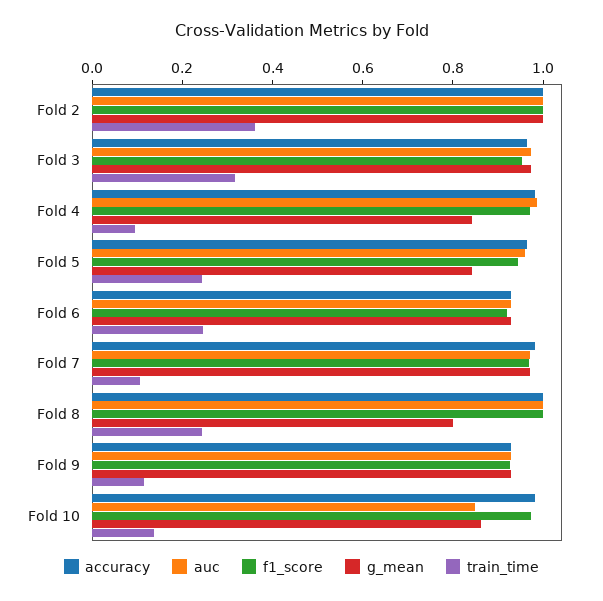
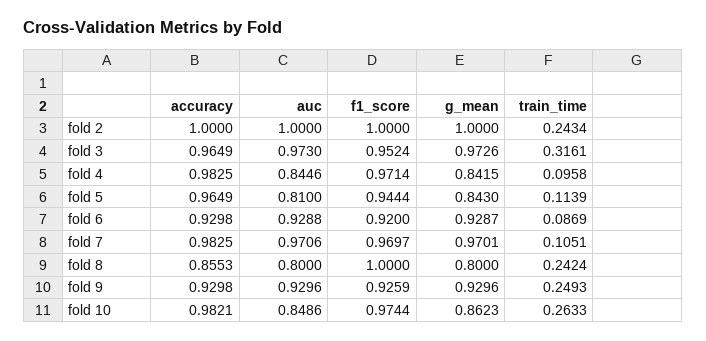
  {
    "accuracy": {
      "Fold 2": 1,
      "Fold 3": 0.9649,
      "Fold 4": 0.9825,
      "Fold 5": 0.9649,
      "Fold 6": 0.9298,
      "Fold 7": 0.9825,
-     "Fold 8": 1,
+     "Fold 8": 0.8553,
      "Fold 9": 0.9298,
      "Fold 10": 0.9821
    },
    "auc": {
      "Fold 2": 1,
      "Fold 3": 0.973,
-     "Fold 4": 1,
+     "Fold 4": 0.8446,
-     "Fold 5": 0.95,
+     "Fold 5": 0.81,
      "Fold 6": 0.9288,
      "Fold 7": 0.9706,
-     "Fold 8": 1,
+     "Fold 8": 0.8,
      "Fold 9": 0.9296,
      "Fold 10": 0.8486
    },
    "f1_score": {
      "Fold 2": 1,
      "Fold 3": 0.9524,
      "Fold 4": 0.9714,
      "Fold 5": 0.9444,
      "Fold 6": 0.92,
      "Fold 7": 0.9697,
      "Fold 8": 1,
      "Fold 9": 0.9259,
      "Fold 10": 0.9744
    },
    "g_mean": {
      "Fold 2": 1,
      "Fold 3": 0.9726,
      "Fold 4": 0.8415,
      "Fold 5": 0.843,
      "Fold 6": 0.9287,
      "Fold 7": 0.9701,
      "Fold 8": 0.8,
      "Fold 9": 0.9296,
      "Fold 10": 0.8623
    },
    "train_time": {
-     "Fold 2": 0.35,
+     "Fold 2": 0.2434,
      "Fold 3": 0.3161,
      "Fold 4": 0.0958,
-     "Fold 5": 0.25,
+     "Fold 5": 0.1139,
-     "Fold 6": 0.25,
+     "Fold 6": 0.0869,
      "Fold 7": 0.1051,
      "Fold 8": 0.2424,
-     "Fold 9": 0.1,
+     "Fold 9": 0.2493,
-     "Fold 10": 0.15
+     "Fold 10": 0.2633
    }
  }

